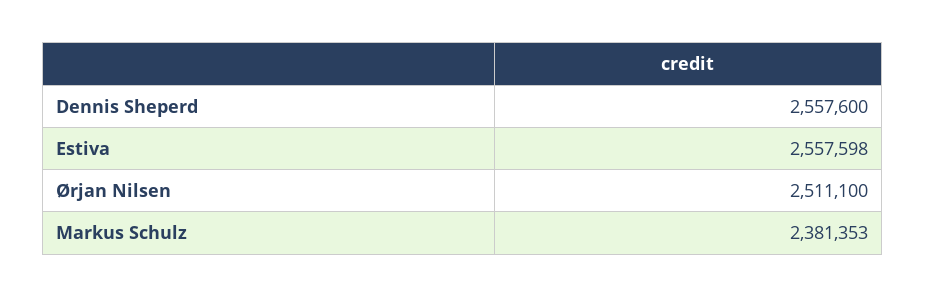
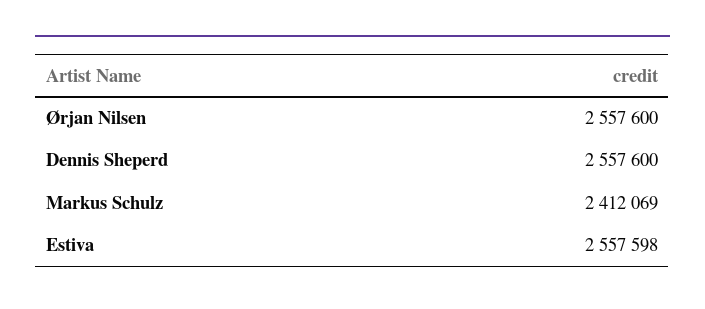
  {
    "Dennis Sheperd": 2557600,
    "Estiva": 2557598,
-   "Ørjan Nilsen": 2511100,
+   "Ørjan Nilsen": 2557600,
-   "Markus Schulz": 2381353
+   "Markus Schulz": 2412069
  }

